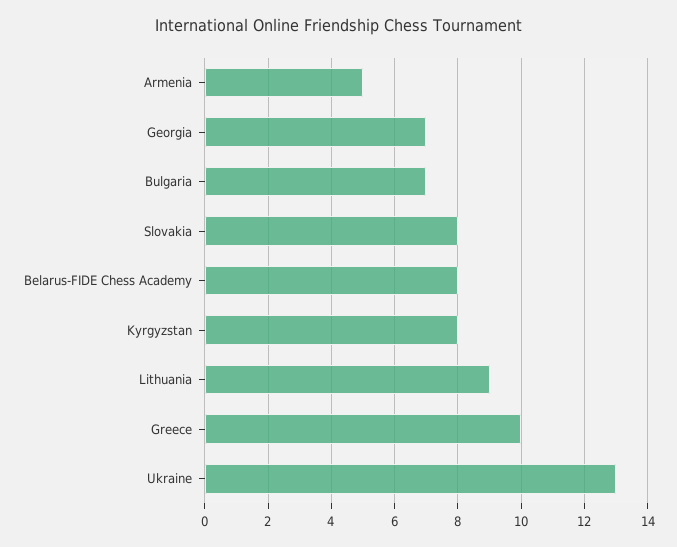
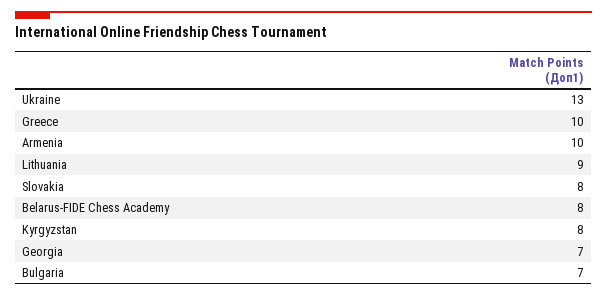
  {
-   "Armenia": 5,
+   "Armenia": 10,
    "Georgia": 7,
    "Bulgaria": 7,
    "Slovakia": 8,
    "Belarus-FIDE Chess Academy": 8,
    "Kyrgyzstan": 8,
    "Lithuania": 9,
    "Greece": 10,
    "Ukraine": 13
  }

